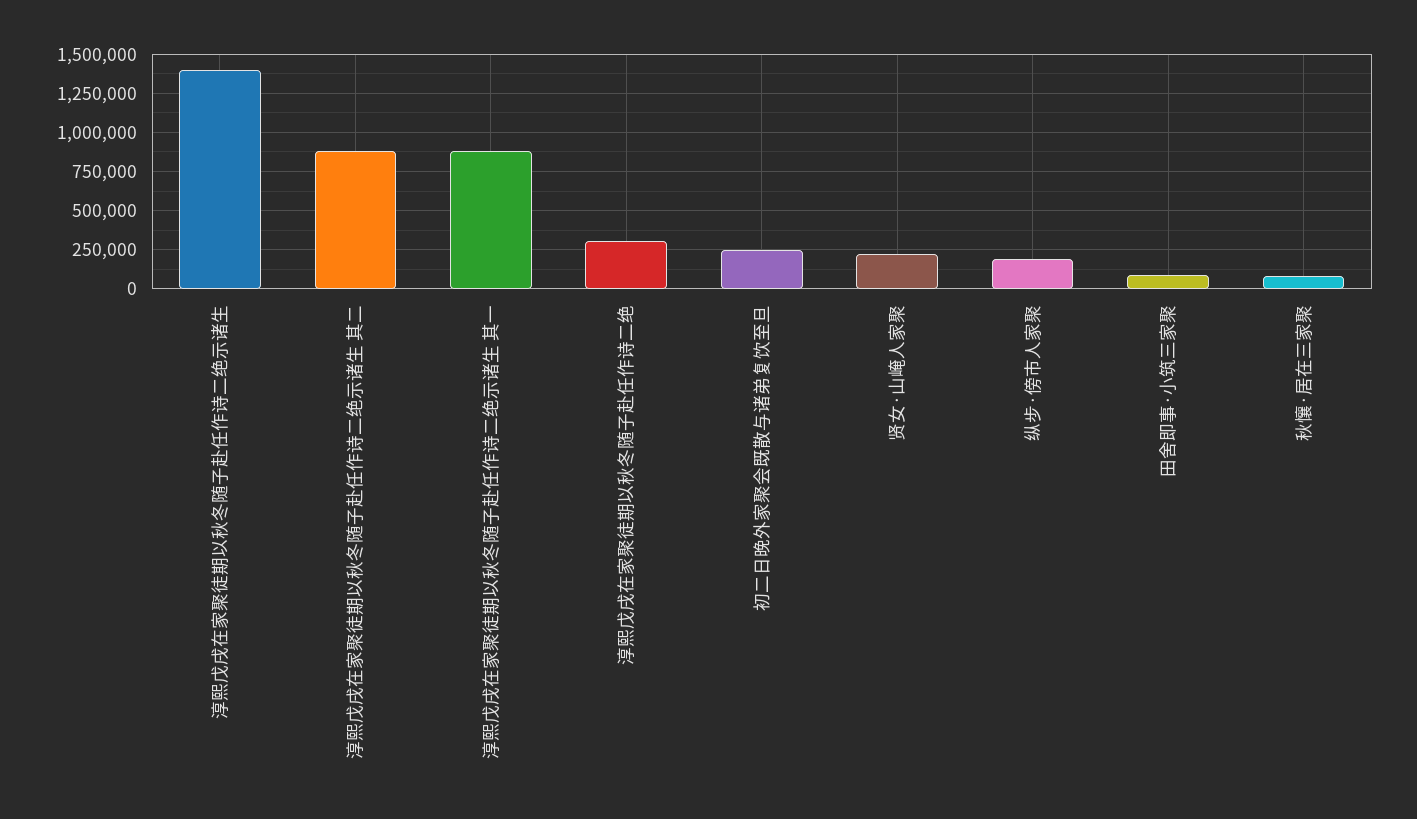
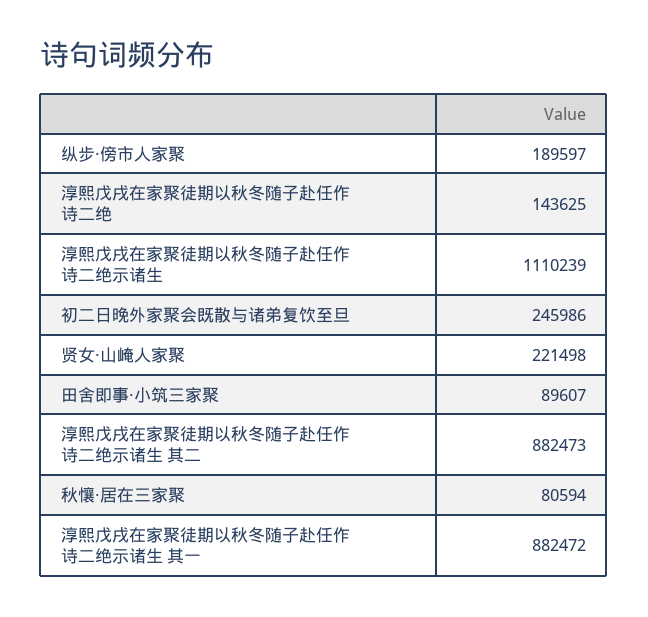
  {
-   "淳熙戊戌在家聚徒期以秋冬随子赴任作诗二绝示诸生": 1400000,
+   "淳熙戊戌在家聚徒期以秋冬随子赴任作诗二绝示诸生": 1110239,
    "淳熙戊戌在家聚徒期以秋冬随子赴任作诗二绝示诸生 其二": 882473,
    "淳熙戊戌在家聚徒期以秋冬随子赴任作诗二绝示诸生 其一": 882472,
-   "淳熙戊戌在家聚徒期以秋冬随子赴任作诗二绝": 300000,
+   "淳熙戊戌在家聚徒期以秋冬随子赴任作诗二绝": 143625,
    "初二日晚外家聚会既散与诸弟复饮至旦": 245986,
    "贤女·山崦人家聚": 221498,
    "纵步·傍市人家聚": 189597,
    "田舍即事·小筑三家聚": 89607,
    "秋懹·居在三家聚": 80594
  }

